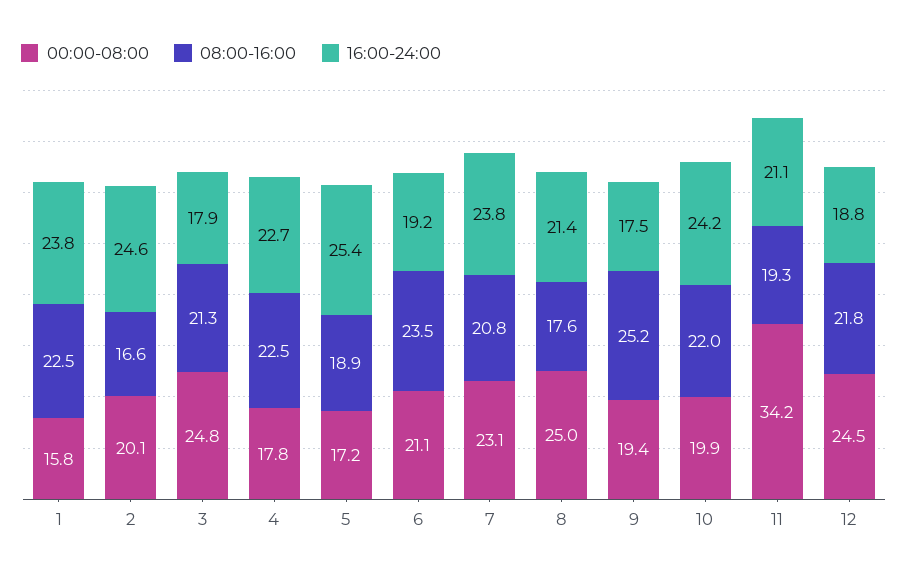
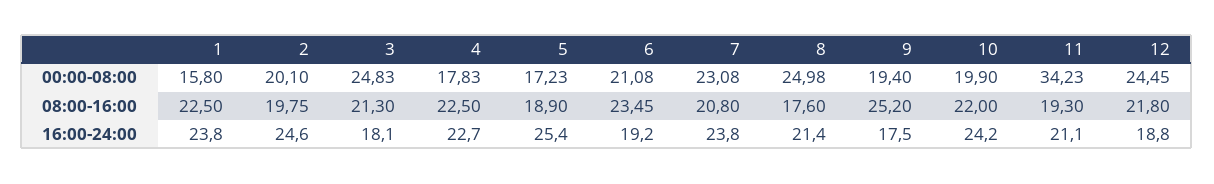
  {
    "00:00-08:00": {
      "1": 15.8,
      "2": 20.1,
      "3": 24.83,
      "4": 17.83,
      "5": 17.23,
      "6": 21.08,
      "7": 23.08,
      "8": 24.98,
      "9": 19.4,
      "10": 19.9,
      "11": 34.23,
      "12": 24.45
    },
    "08:00-16:00": {
      "1": 22.5,
-     "2": 16.6,
+     "2": 19.75,
      "3": 21.3,
      "4": 22.5,
      "5": 18.9,
      "6": 23.45,
      "7": 20.8,
      "8": 17.6,
      "9": 25.2,
      "10": 22,
      "11": 19.3,
      "12": 21.8
    },
    "16:00-24:00": {
      "1": 23.8,
      "2": 24.6,
-     "3": 17.9,
+     "3": 18.1,
      "4": 22.7,
      "5": 25.4,
      "6": 19.2,
      "7": 23.8,
      "8": 21.4,
      "9": 17.5,
      "10": 24.2,
      "11": 21.1,
      "12": 18.8
    }
  }

